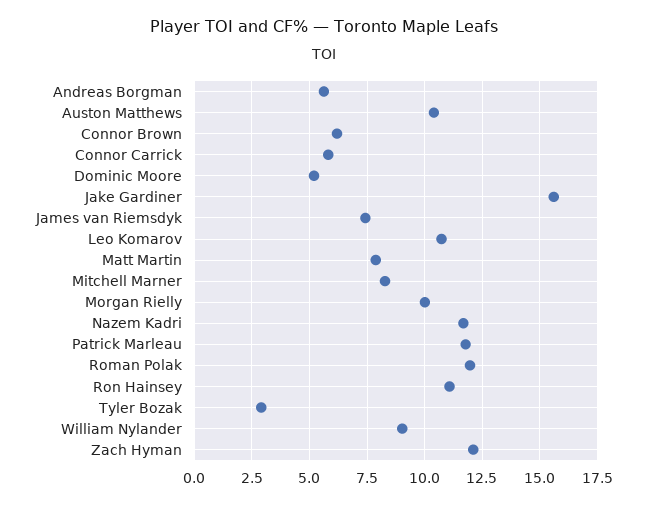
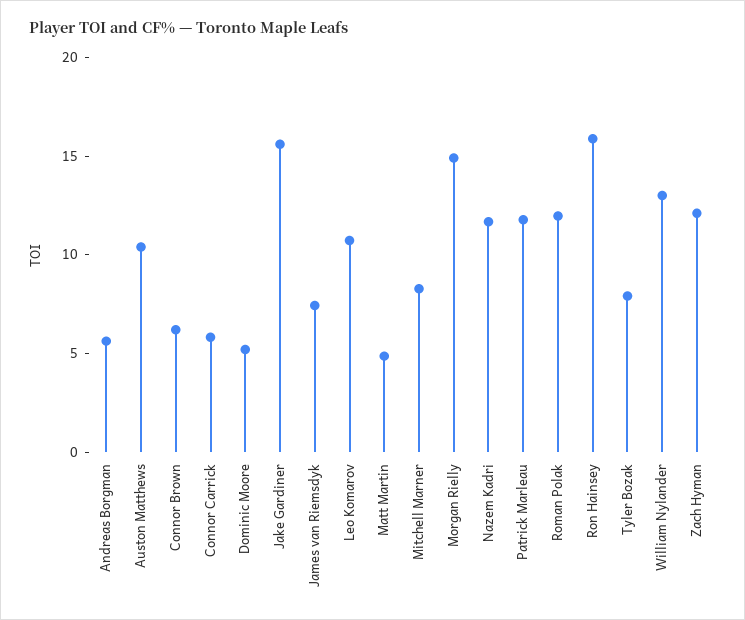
  {
    "Andreas Borgman": 5.5,
    "Auston Matthews": 10.5,
    "Connor Brown": 6,
    "Connor Carrick": 6,
    "Dominic Moore": 5,
    "Jake Gardiner": 15.5,
    "James van Riemsdyk": 7.5,
    "Leo Komarov": 10.5,
-   "Matt Martin": 8,
+   "Matt Martin": 5,
    "Mitchell Marner": 8.5,
-   "Morgan Rielly": 10,
+   "Morgan Rielly": 15,
    "Nazem Kadri": 11.5,
    "Patrick Marleau": 12,
    "Roman Polak": 12,
-   "Ron Hainsey": 11,
+   "Ron Hainsey": 16,
-   "Tyler Bozak": 3,
+   "Tyler Bozak": 8,
-   "William Nylander": 9,
+   "William Nylander": 13,
    "Zach Hyman": 12
  }

